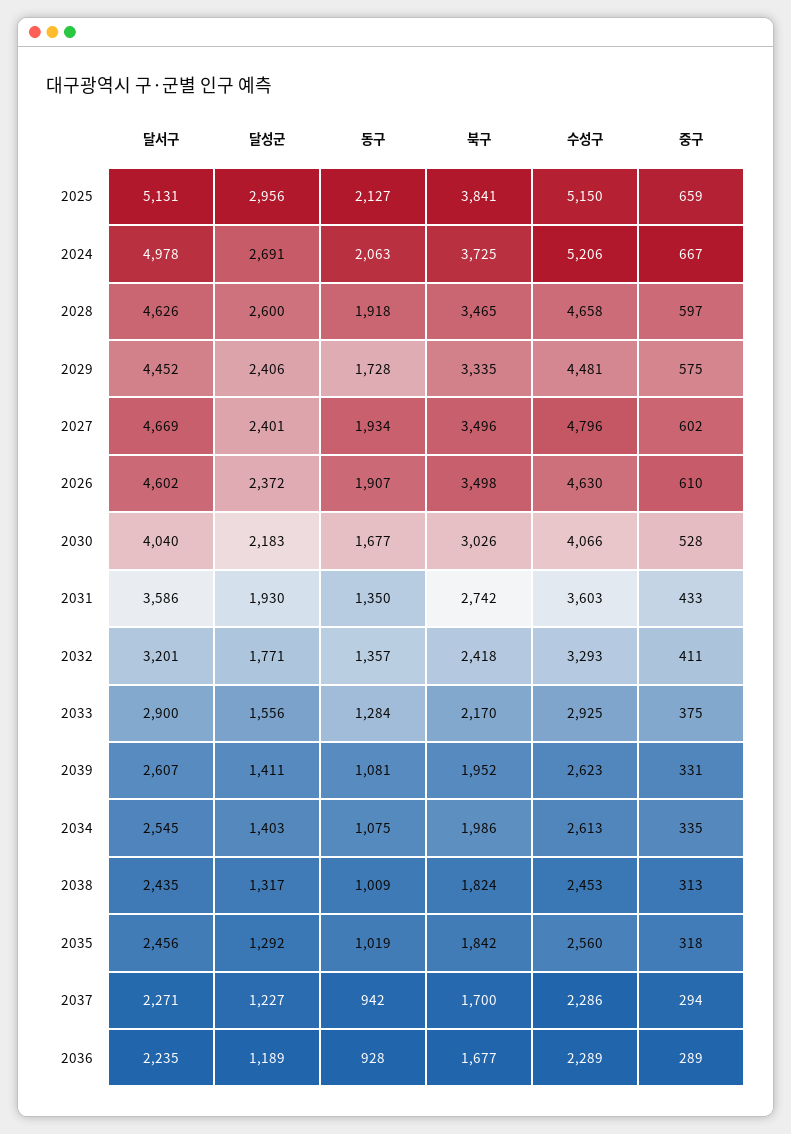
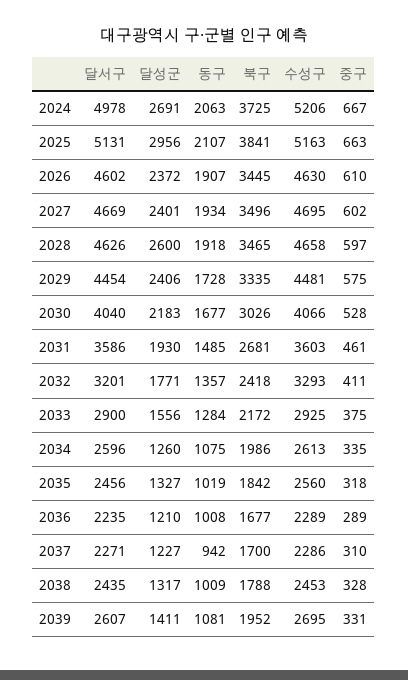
  {
    "달서구": {
      "2025": 5131,
      "2024": 4978,
      "2028": 4626,
-     "2029": 4452,
+     "2029": 4454,
      "2027": 4669,
      "2026": 4602,
      "2030": 4040,
      "2031": 3586,
      "2032": 3201,
      "2033": 2900,
      "2039": 2607,
-     "2034": 2545,
+     "2034": 2596,
      "2038": 2435,
      "2035": 2456,
      "2037": 2271,
      "2036": 2235
    },
    "달성군": {
      "2025": 2956,
      "2024": 2691,
      "2028": 2600,
      "2029": 2406,
      "2027": 2401,
      "2026": 2372,
      "2030": 2183,
      "2031": 1930,
      "2032": 1771,
      "2033": 1556,
      "2039": 1411,
-     "2034": 1403,
+     "2034": 1260,
      "2038": 1317,
-     "2035": 1292,
+     "2035": 1327,
      "2037": 1227,
-     "2036": 1189
+     "2036": 1210
    },
    "동구": {
-     "2025": 2127,
+     "2025": 2107,
      "2024": 2063,
      "2028": 1918,
      "2029": 1728,
      "2027": 1934,
      "2026": 1907,
      "2030": 1677,
-     "2031": 1350,
+     "2031": 1485,
      "2032": 1357,
      "2033": 1284,
      "2039": 1081,
      "2034": 1075,
      "2038": 1009,
      "2035": 1019,
      "2037": 942,
-     "2036": 928
+     "2036": 1008
    },
    "북구": {
      "2025": 3841,
      "2024": 3725,
      "2028": 3465,
      "2029": 3335,
      "2027": 3496,
-     "2026": 3498,
+     "2026": 3445,
      "2030": 3026,
-     "2031": 2742,
+     "2031": 2681,
      "2032": 2418,
-     "2033": 2170,
+     "2033": 2172,
      "2039": 1952,
      "2034": 1986,
-     "2038": 1824,
+     "2038": 1788,
      "2035": 1842,
      "2037": 1700,
      "2036": 1677
    },
    "수성구": {
-     "2025": 5150,
+     "2025": 5163,
      "2024": 5206,
      "2028": 4658,
      "2029": 4481,
-     "2027": 4796,
+     "2027": 4695,
      "2026": 4630,
      "2030": 4066,
      "2031": 3603,
      "2032": 3293,
      "2033": 2925,
-     "2039": 2623,
+     "2039": 2695,
      "2034": 2613,
      "2038": 2453,
      "2035": 2560,
      "2037": 2286,
      "2036": 2289
    },
    "중구": {
-     "2025": 659,
+     "2025": 663,
      "2024": 667,
      "2028": 597,
      "2029": 575,
      "2027": 602,
      "2026": 610,
      "2030": 528,
-     "2031": 433,
+     "2031": 461,
      "2032": 411,
      "2033": 375,
      "2039": 331,
      "2034": 335,
-     "2038": 313,
+     "2038": 328,
      "2035": 318,
-     "2037": 294,
+     "2037": 310,
      "2036": 289
    }
  }

